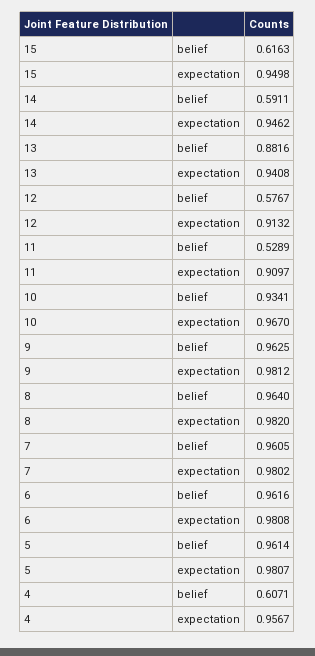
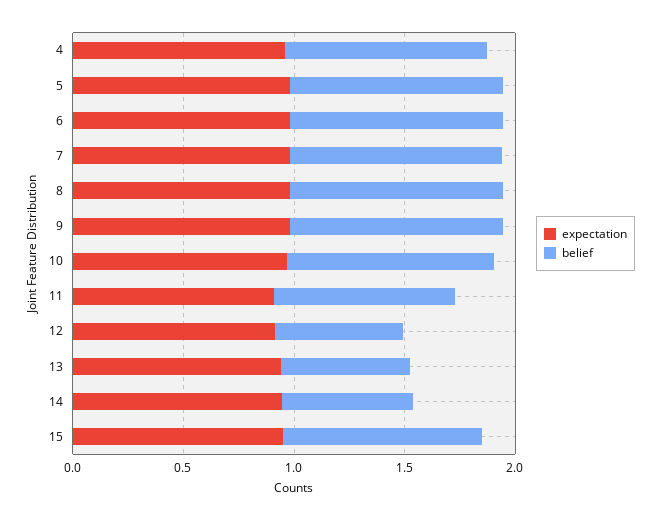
  {
    "belief": {
-     "15": 0.6163,
+     "15": 0.9,
      "14": 0.5911,
-     "13": 0.8816,
+     "13": 0.6,
      "12": 0.5767,
-     "11": 0.5289,
+     "11": 0.8,
      "10": 0.9341,
      "9": 0.9625,
      "8": 0.964,
      "7": 0.9605,
      "6": 0.9616,
      "5": 0.9614,
-     "4": 0.6071
+     "4": 0.9
    },
    "expectation": {
      "15": 0.9498,
      "14": 0.9462,
      "13": 0.9408,
      "12": 0.9132,
      "11": 0.9097,
      "10": 0.967,
      "9": 0.9812,
      "8": 0.982,
      "7": 0.9802,
      "6": 0.9808,
      "5": 0.9807,
      "4": 0.9567
    }
  }

